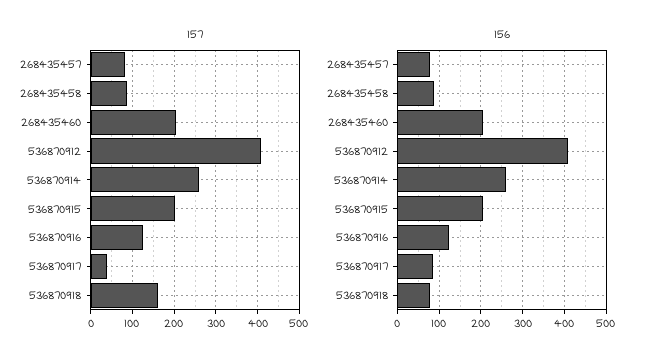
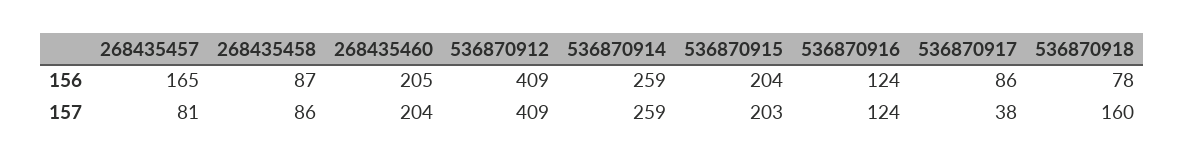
  {
    "157": {
      "268435457": 81,
      "268435458": 86,
      "268435460": 204,
      "536870912": 409,
      "536870914": 259,
      "536870915": 203,
      "536870916": 124,
      "536870917": 38,
      "536870918": 160
    },
    "156": {
-     "268435457": 80,
+     "268435457": 165,
      "268435458": 87,
      "268435460": 205,
      "536870912": 409,
      "536870914": 259,
      "536870915": 204,
      "536870916": 124,
      "536870917": 86,
      "536870918": 78
    }
  }

